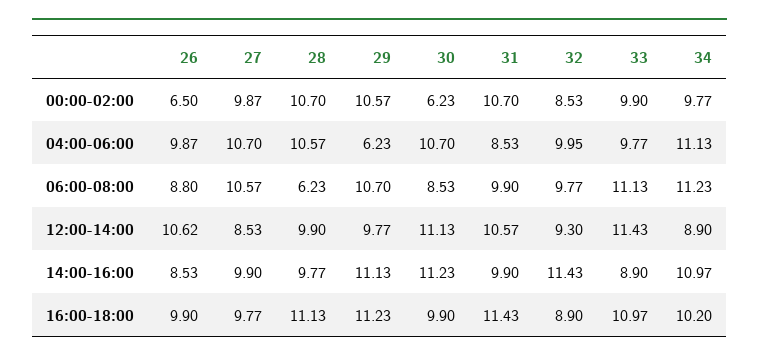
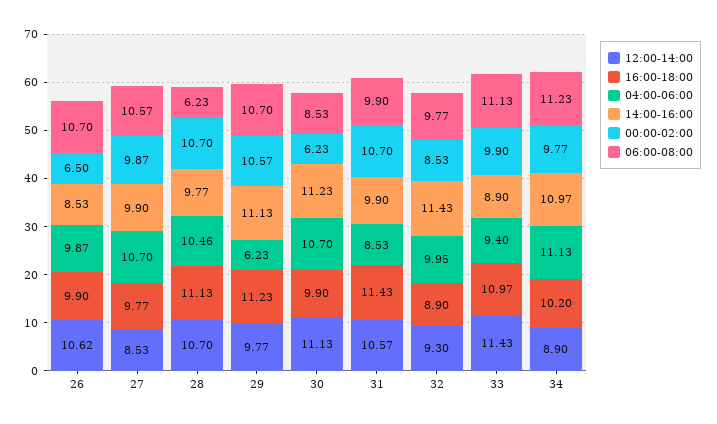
  {
    "00:00-02:00": {
      "26": 6.5,
      "27": 9.87,
      "28": 10.7,
      "29": 10.57,
      "30": 6.23,
      "31": 10.7,
      "32": 8.53,
      "33": 9.9,
      "34": 9.77
    },
    "04:00-06:00": {
      "26": 9.87,
      "27": 10.7,
-     "28": 10.57,
+     "28": 10.46,
      "29": 6.23,
      "30": 10.7,
      "31": 8.53,
      "32": 9.95,
-     "33": 9.77,
+     "33": 9.4,
      "34": 11.13
    },
    "06:00-08:00": {
-     "26": 8.8,
+     "26": 10.7,
      "27": 10.57,
      "28": 6.23,
      "29": 10.7,
      "30": 8.53,
      "31": 9.9,
      "32": 9.77,
      "33": 11.13,
      "34": 11.23
    },
    "12:00-14:00": {
      "26": 10.62,
      "27": 8.53,
-     "28": 9.9,
+     "28": 10.7,
      "29": 9.77,
      "30": 11.13,
      "31": 10.57,
      "32": 9.3,
      "33": 11.43,
      "34": 8.9
    },
    "14:00-16:00": {
      "26": 8.53,
      "27": 9.9,
      "28": 9.77,
      "29": 11.13,
      "30": 11.23,
      "31": 9.9,
      "32": 11.43,
      "33": 8.9,
      "34": 10.97
    },
    "16:00-18:00": {
      "26": 9.9,
      "27": 9.77,
      "28": 11.13,
      "29": 11.23,
      "30": 9.9,
      "31": 11.43,
      "32": 8.9,
      "33": 10.97,
      "34": 10.2
    }
  }

